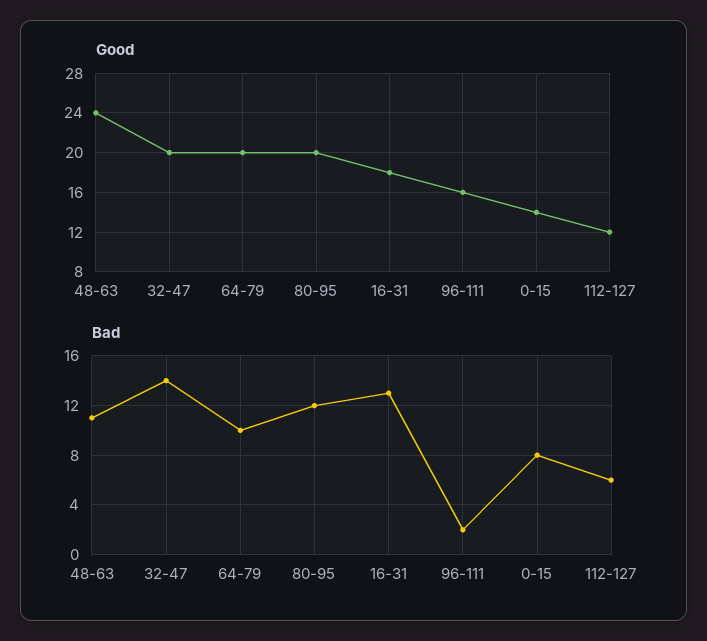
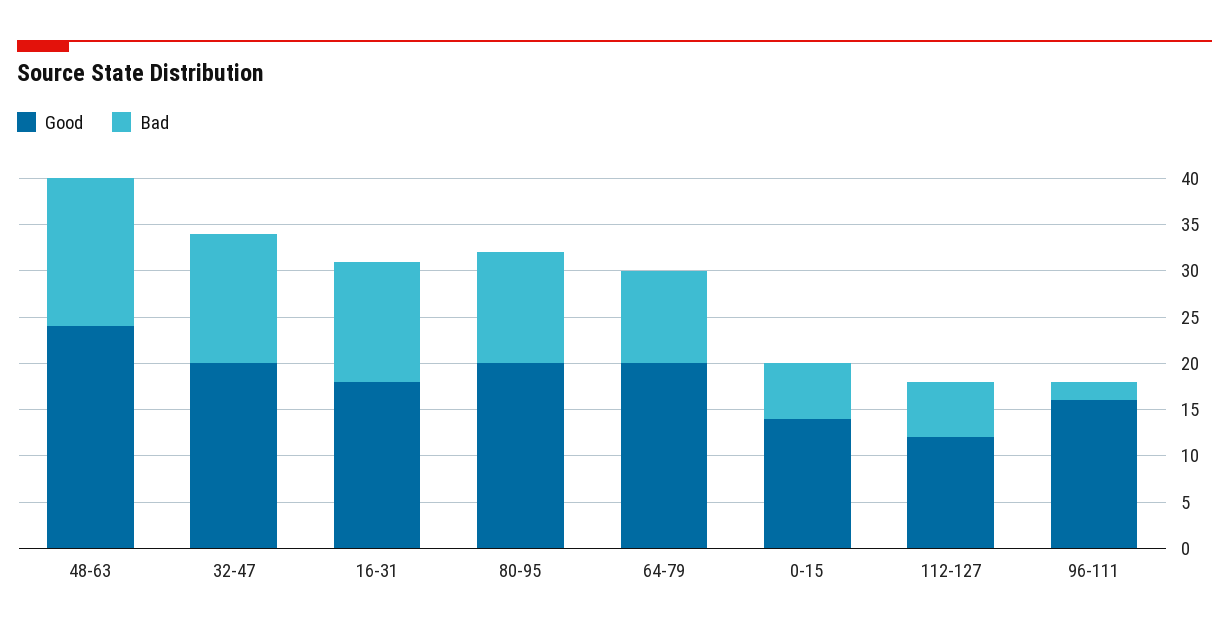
  {
    "Good": {
      "48-63": 24,
      "32-47": 20,
      "64-79": 20,
      "80-95": 20,
      "16-31": 18,
      "96-111": 16,
      "0-15": 14,
      "112-127": 12
    },
    "Bad": {
-     "48-63": 11,
+     "48-63": 16,
      "32-47": 14,
      "64-79": 10,
      "80-95": 12,
      "16-31": 13,
      "96-111": 2,
-     "0-15": 8,
+     "0-15": 6,
      "112-127": 6
    }
  }

